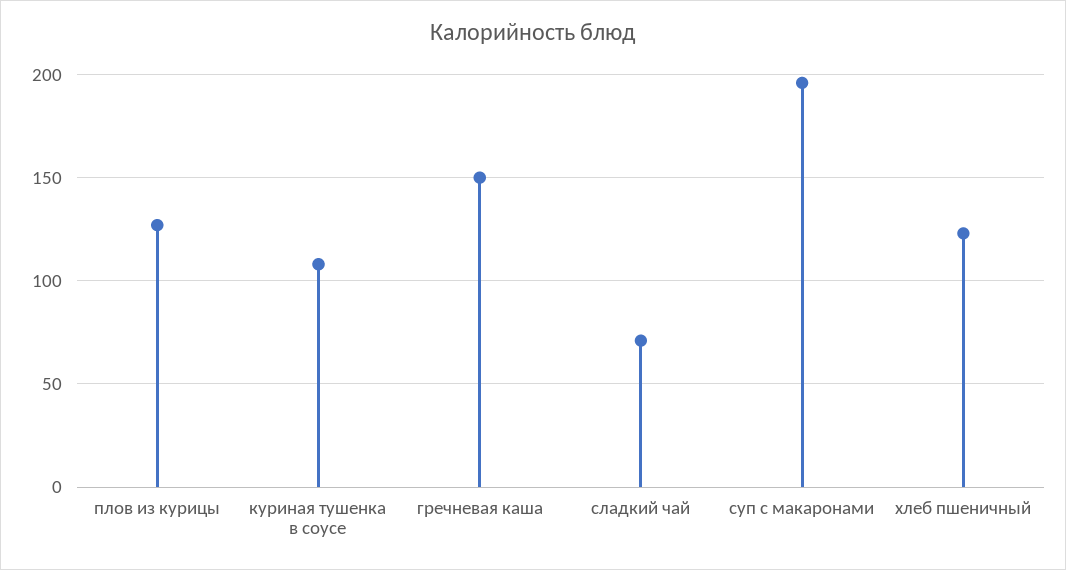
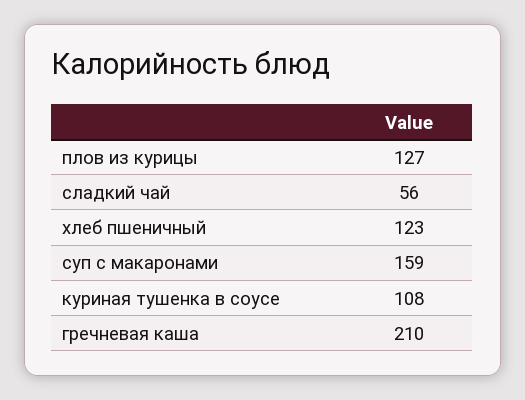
  {
    "плов из курицы": 127,
    "куриная тушенка в соусе": 108,
-   "гречневая каша": 150,
+   "гречневая каша": 210,
-   "сладкий чай": 70,
+   "сладкий чай": 56,
-   "суп с макаронами": 195,
+   "суп с макаронами": 159,
    "хлеб пшеничный": 123
  }

